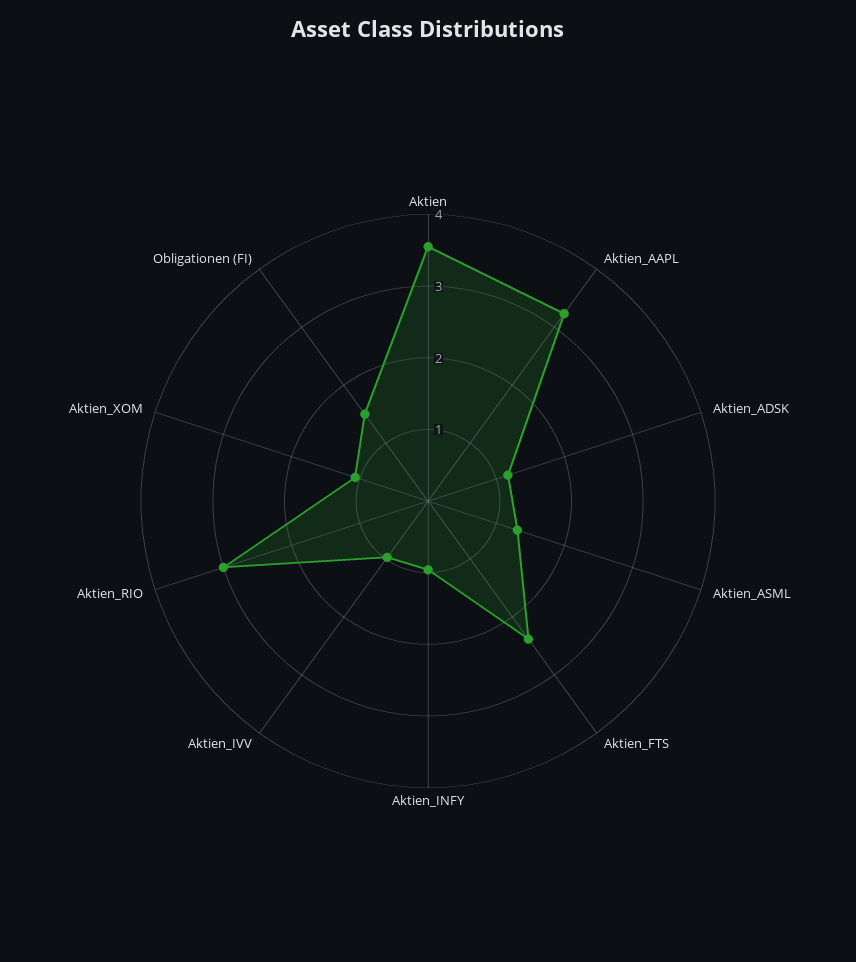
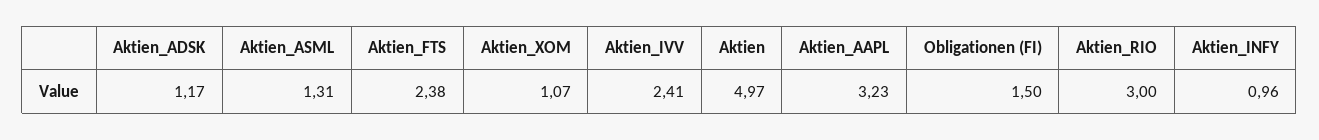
  {
-   "Aktien": 3.6,
+   "Aktien": 4.97,
    "Aktien_AAPL": 3.23,
    "Aktien_ADSK": 1.17,
    "Aktien_ASML": 1.31,
    "Aktien_FTS": 2.38,
    "Aktien_INFY": 0.96,
-   "Aktien_IVV": 1,
+   "Aktien_IVV": 2.41,
    "Aktien_RIO": 3,
    "Aktien_XOM": 1.07,
    "Obligationen (FI)": 1.5
  }

